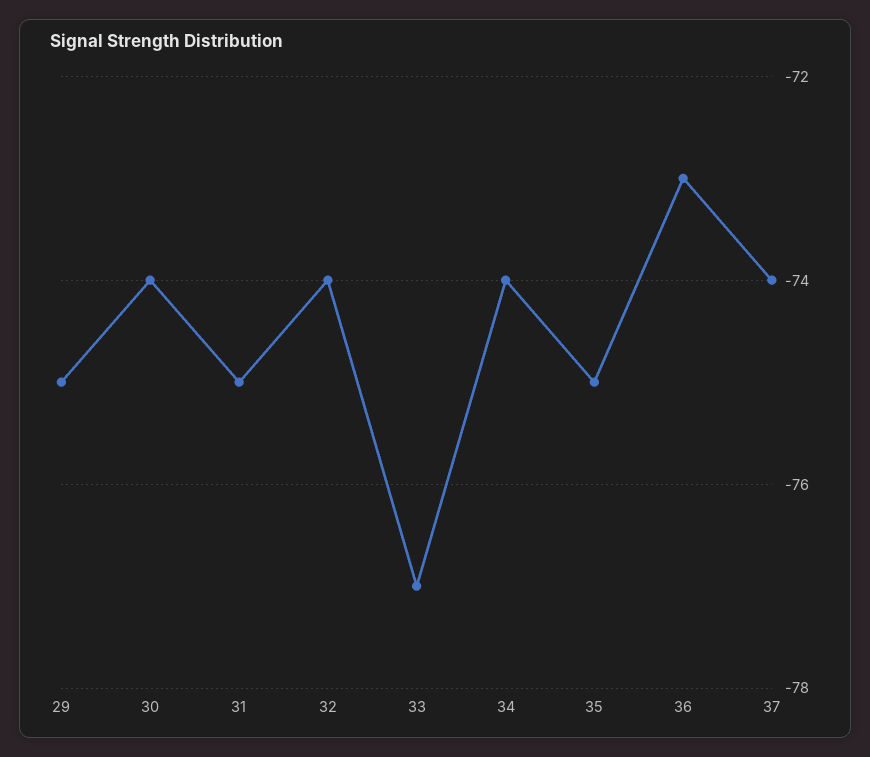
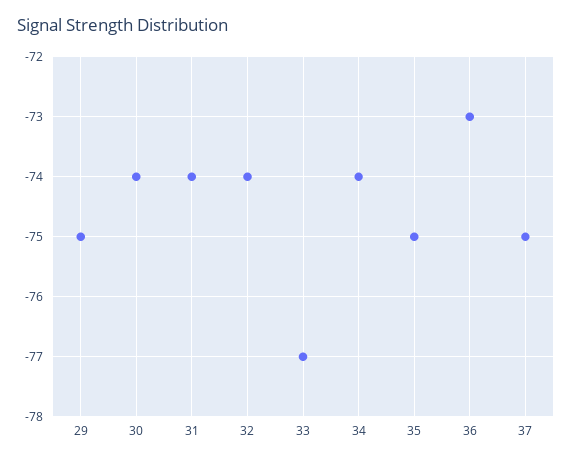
  {
    "29": -75,
    "30": -74,
-   "31": -75,
+   "31": -74,
    "32": -74,
    "33": -77,
    "34": -74,
    "35": -75,
    "36": -73,
-   "37": -74
+   "37": -75
  }

